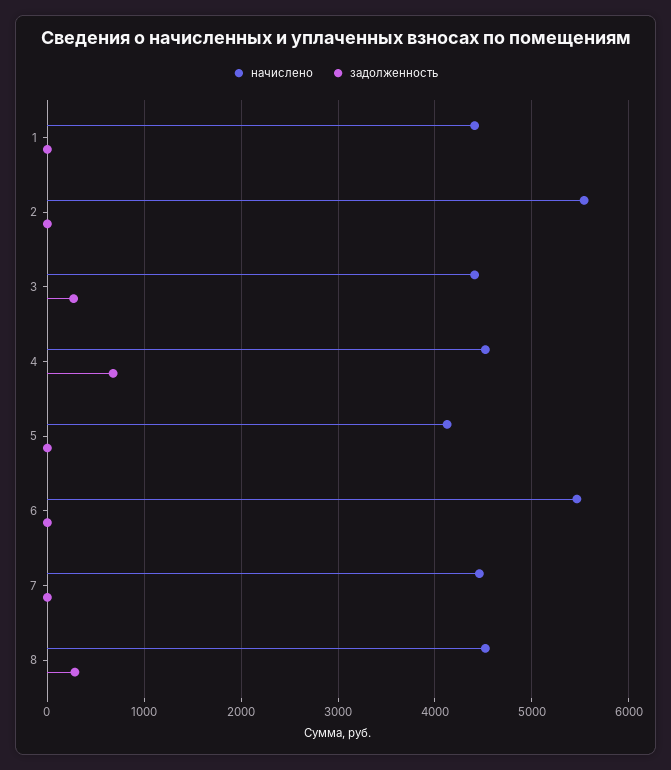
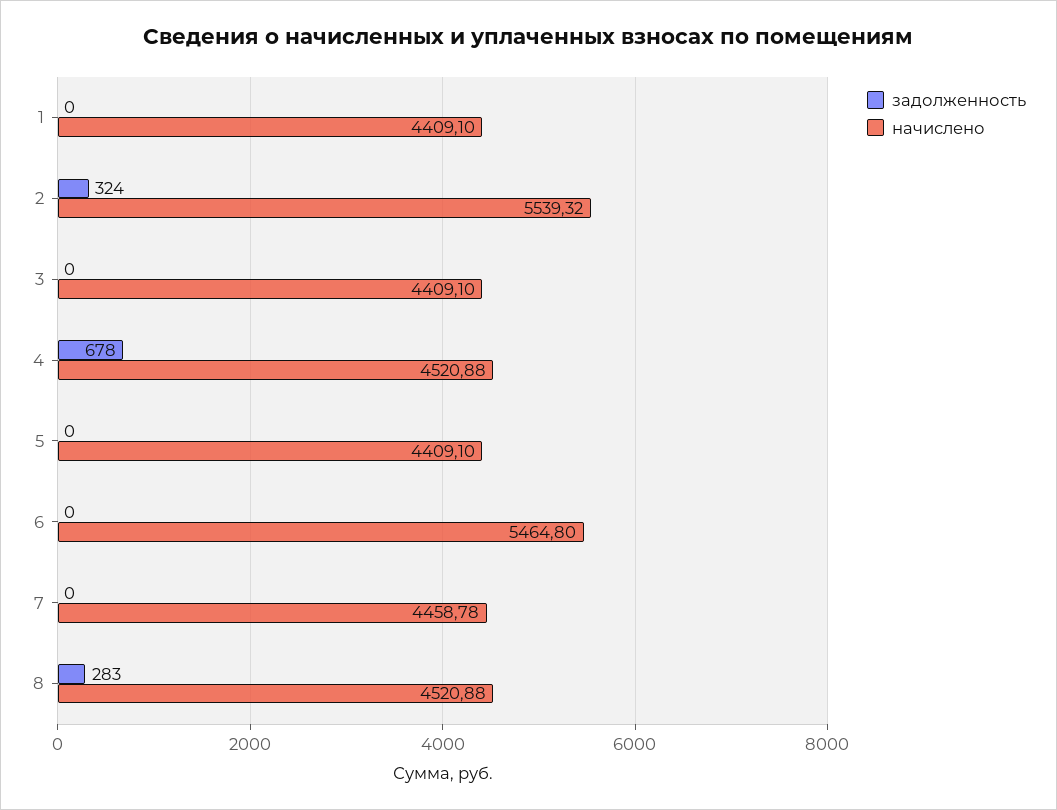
  {
    "начислено": {
      "1": 4409.1,
      "2": 5539.32,
      "3": 4409.1,
      "4": 4520.88,
-     "5": 4100,
+     "5": 4409.1,
      "6": 5464.8,
      "7": 4458.78,
      "8": 4520.88
    },
    "задолженность": {
      "1": 0,
-     "2": 0,
+     "2": 324,
-     "3": 300,
+     "3": 0,
      "4": 678,
      "5": 0,
      "6": 0,
      "7": 0,
      "8": 283
    }
  }

